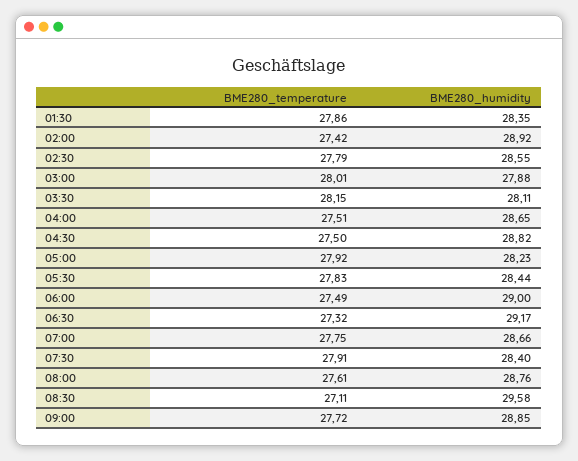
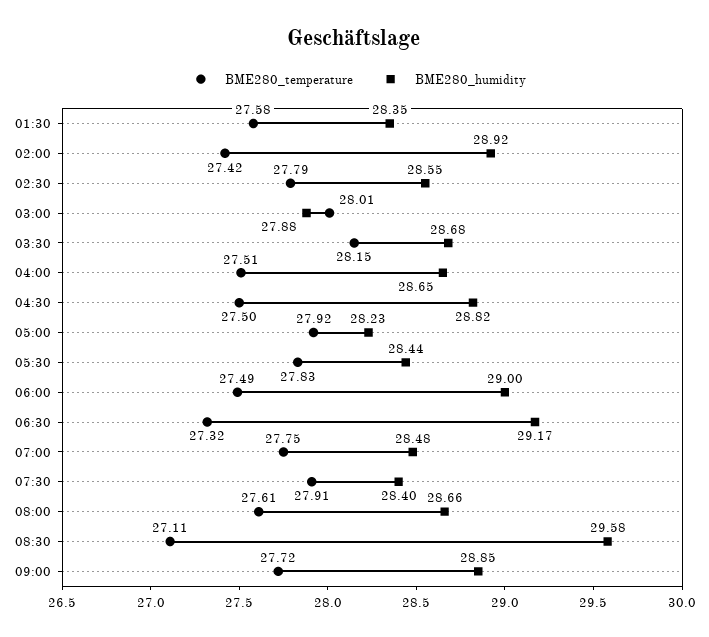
  {
    "BME280_temperature": {
-     "01:30": 27.86,
+     "01:30": 27.58,
      "02:00": 27.42,
      "02:30": 27.79,
      "03:00": 28.01,
      "03:30": 28.15,
      "04:00": 27.51,
      "04:30": 27.5,
      "05:00": 27.92,
      "05:30": 27.83,
      "06:00": 27.49,
      "06:30": 27.32,
      "07:00": 27.75,
      "07:30": 27.91,
      "08:00": 27.61,
      "08:30": 27.11,
      "09:00": 27.72
    },
    "BME280_humidity": {
      "01:30": 28.35,
      "02:00": 28.92,
      "02:30": 28.55,
      "03:00": 27.88,
-     "03:30": 28.11,
+     "03:30": 28.68,
      "04:00": 28.65,
      "04:30": 28.82,
      "05:00": 28.23,
      "05:30": 28.44,
      "06:00": 29,
      "06:30": 29.17,
-     "07:00": 28.66,
+     "07:00": 28.48,
      "07:30": 28.4,
-     "08:00": 28.76,
+     "08:00": 28.66,
      "08:30": 29.58,
      "09:00": 28.85
    }
  }

